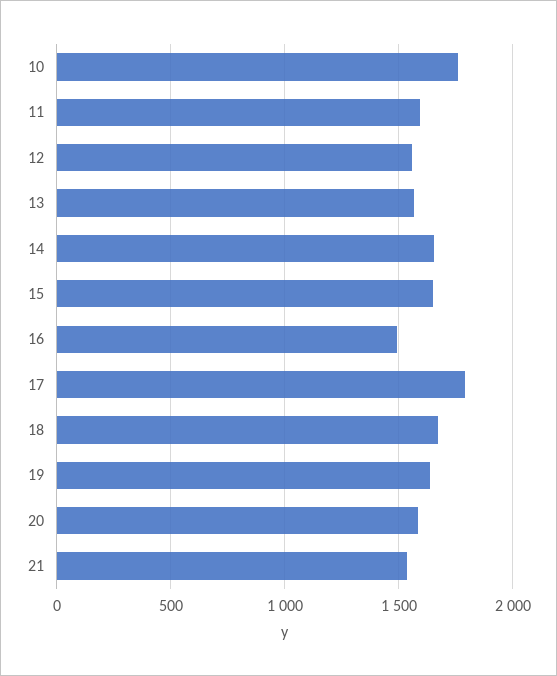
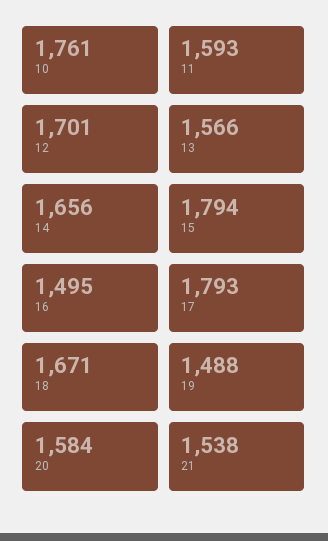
  {
    "10": 1761,
    "11": 1593,
-   "12": 1550,
+   "12": 1701,
    "13": 1566,
    "14": 1656,
-   "15": 1650,
+   "15": 1794,
    "16": 1495,
    "17": 1793,
    "18": 1671,
-   "19": 1650,
+   "19": 1488,
    "20": 1584,
    "21": 1538
  }

